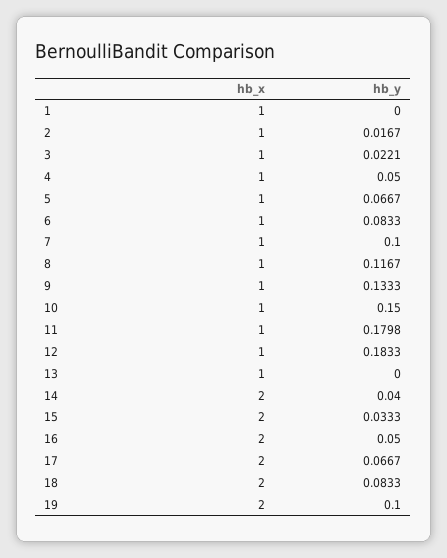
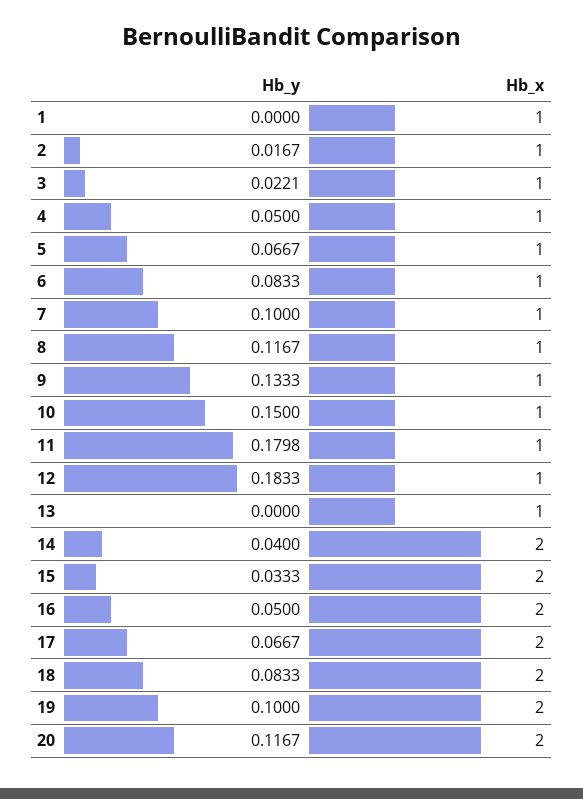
  {
    "hb_x": {
      "1": 1,
      "2": 1,
      "3": 1,
      "4": 1,
      "5": 1,
      "6": 1,
      "7": 1,
      "8": 1,
      "9": 1,
      "10": 1,
      "11": 1,
      "12": 1,
      "13": 1,
      "14": 2,
      "15": 2,
      "16": 2,
      "17": 2,
      "18": 2,
-     "19": 2
+     "19": 2,
+     "20": 2
    },
    "hb_y": {
      "1": 0,
      "2": 0.0167,
      "3": 0.0221,
      "4": 0.05,
      "5": 0.0667,
      "6": 0.0833,
      "7": 0.1,
      "8": 0.1167,
      "9": 0.1333,
      "10": 0.15,
      "11": 0.1798,
      "12": 0.1833,
      "13": 0,
      "14": 0.04,
      "15": 0.0333,
      "16": 0.05,
      "17": 0.0667,
      "18": 0.0833,
-     "19": 0.1
+     "19": 0.1,
+     "20": 0.1167
    }
  }

